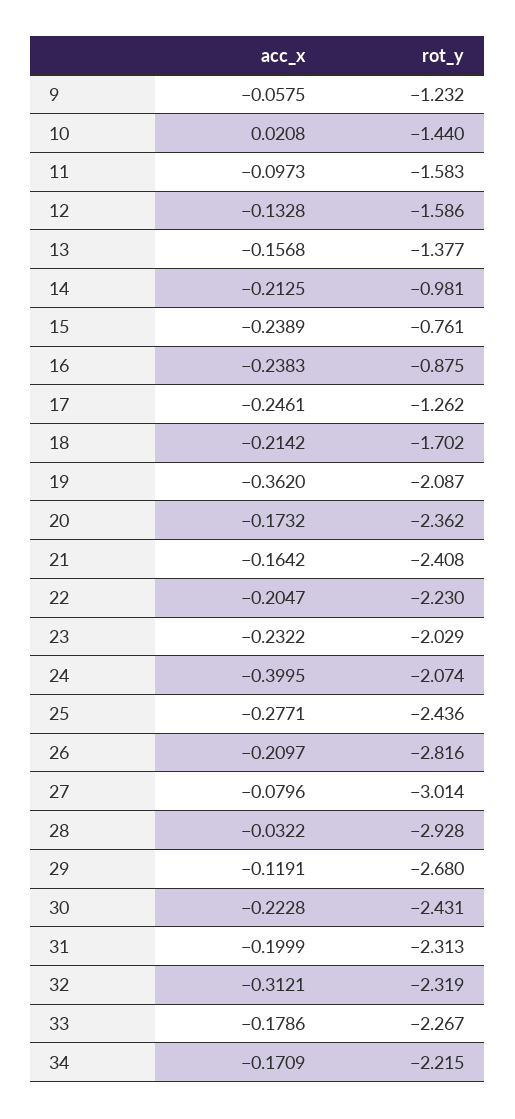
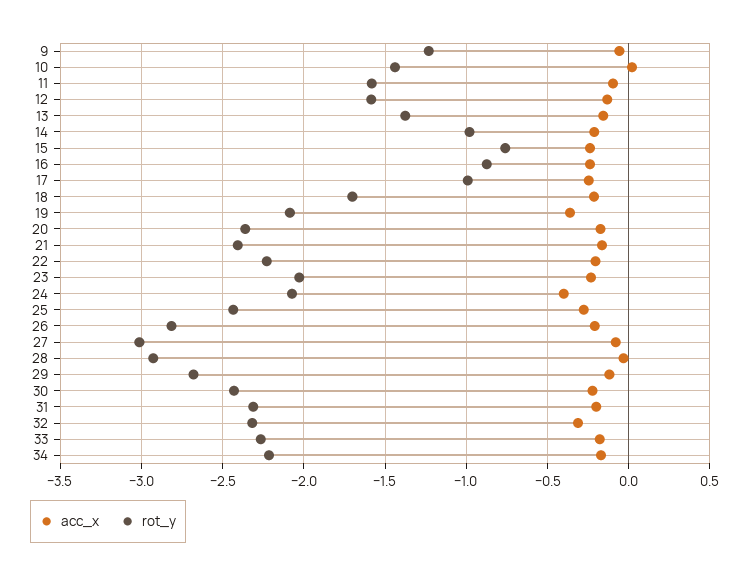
  {
    "acc_x": {
      "9": -0.0575,
      "10": 0.0208,
      "11": -0.0973,
      "12": -0.1328,
      "13": -0.1568,
      "14": -0.2125,
      "15": -0.2389,
      "16": -0.2383,
      "17": -0.2461,
      "18": -0.2142,
      "19": -0.362,
      "20": -0.1732,
      "21": -0.1642,
      "22": -0.2047,
      "23": -0.2322,
      "24": -0.3995,
      "25": -0.2771,
      "26": -0.2097,
      "27": -0.0796,
      "28": -0.0322,
      "29": -0.1191,
      "30": -0.2228,
      "31": -0.1999,
      "32": -0.3121,
      "33": -0.1786,
      "34": -0.1709
    },
    "rot_y": {
      "9": -1.232,
      "10": -1.44,
      "11": -1.583,
      "12": -1.586,
      "13": -1.377,
      "14": -0.981,
      "15": -0.761,
      "16": -0.875,
-     "17": -1.262,
+     "17": -1,
      "18": -1.702,
      "19": -2.087,
      "20": -2.362,
      "21": -2.408,
      "22": -2.23,
      "23": -2.029,
      "24": -2.074,
      "25": -2.436,
      "26": -2.816,
      "27": -3.014,
      "28": -2.928,
      "29": -2.68,
      "30": -2.431,
      "31": -2.313,
      "32": -2.319,
      "33": -2.267,
      "34": -2.215
    }
  }

